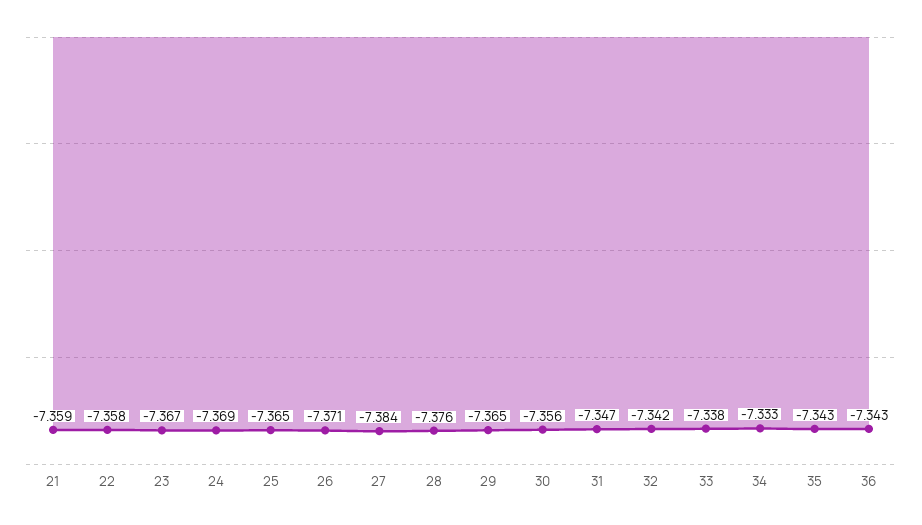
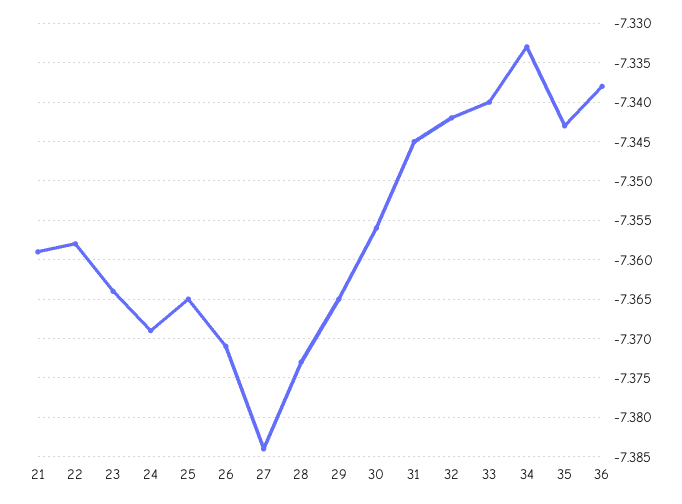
  {
    "21": -7.359,
    "22": -7.358,
-   "23": -7.367,
+   "23": -7.364,
    "24": -7.369,
    "25": -7.365,
    "26": -7.371,
    "27": -7.384,
-   "28": -7.376,
+   "28": -7.373,
    "29": -7.365,
    "30": -7.356,
-   "31": -7.347,
+   "31": -7.345,
    "32": -7.342,
-   "33": -7.338,
+   "33": -7.34,
    "34": -7.333,
    "35": -7.343,
-   "36": -7.343
+   "36": -7.338
  }

